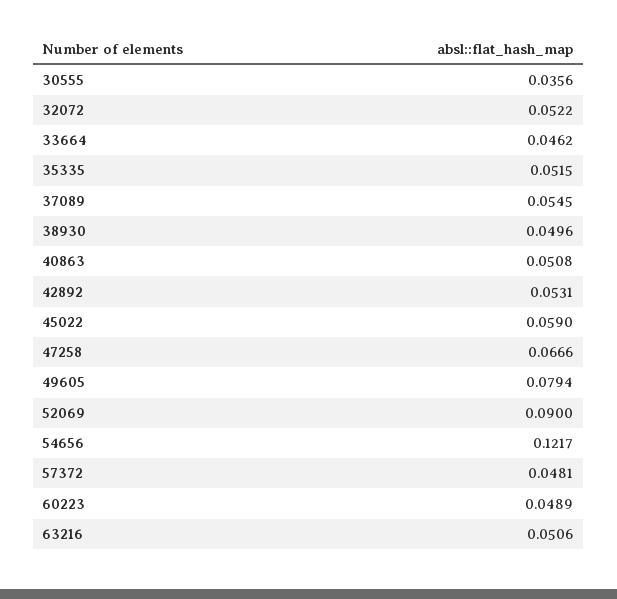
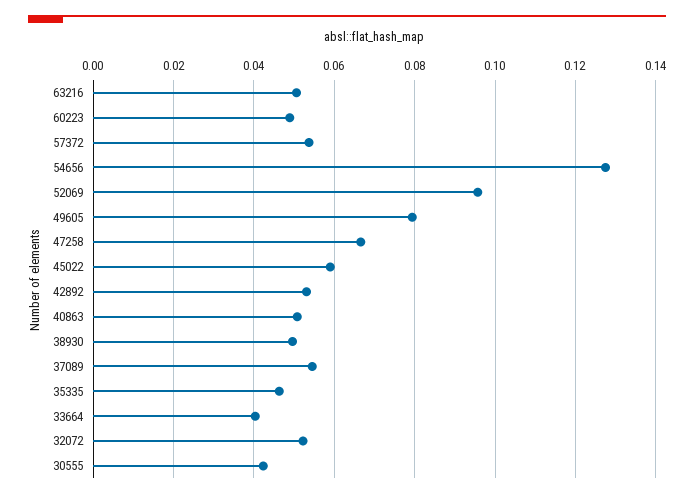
  {
-   "30555": 0.0356,
+   "30555": 0.042,
    "32072": 0.0522,
-   "33664": 0.0462,
+   "33664": 0.04,
-   "35335": 0.0515,
+   "35335": 0.046,
    "37089": 0.0545,
    "38930": 0.0496,
    "40863": 0.0508,
    "42892": 0.0531,
    "45022": 0.059,
    "47258": 0.0666,
    "49605": 0.0794,
-   "52069": 0.09,
+   "52069": 0.096,
-   "54656": 0.1217,
+   "54656": 0.128,
-   "57372": 0.0481,
+   "57372": 0.054,
    "60223": 0.0489,
    "63216": 0.0506
  }

